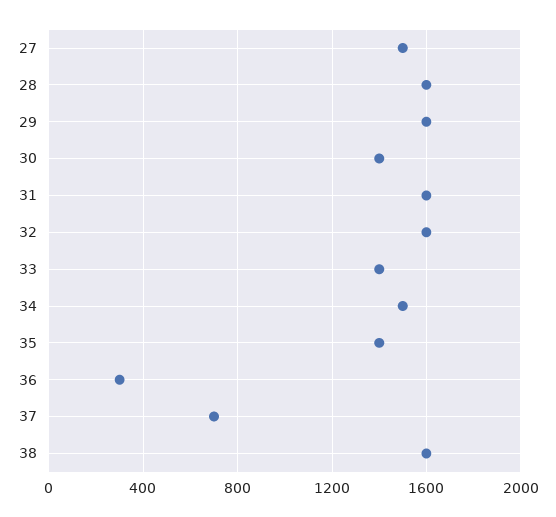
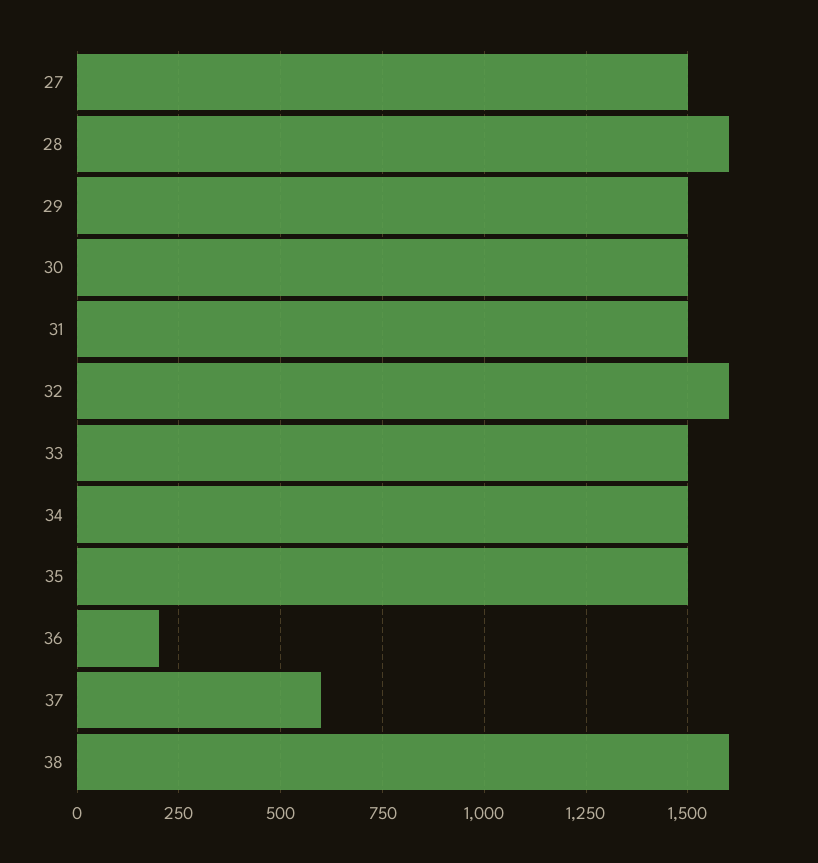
  {
    "27": 1500,
    "28": 1600,
-   "29": 1600,
+   "29": 1500,
-   "30": 1400,
+   "30": 1500,
-   "31": 1600,
+   "31": 1500,
    "32": 1600,
-   "33": 1400,
+   "33": 1500,
    "34": 1500,
-   "35": 1400,
+   "35": 1500,
-   "36": 300,
+   "36": 200,
-   "37": 700,
+   "37": 600,
    "38": 1600
  }

